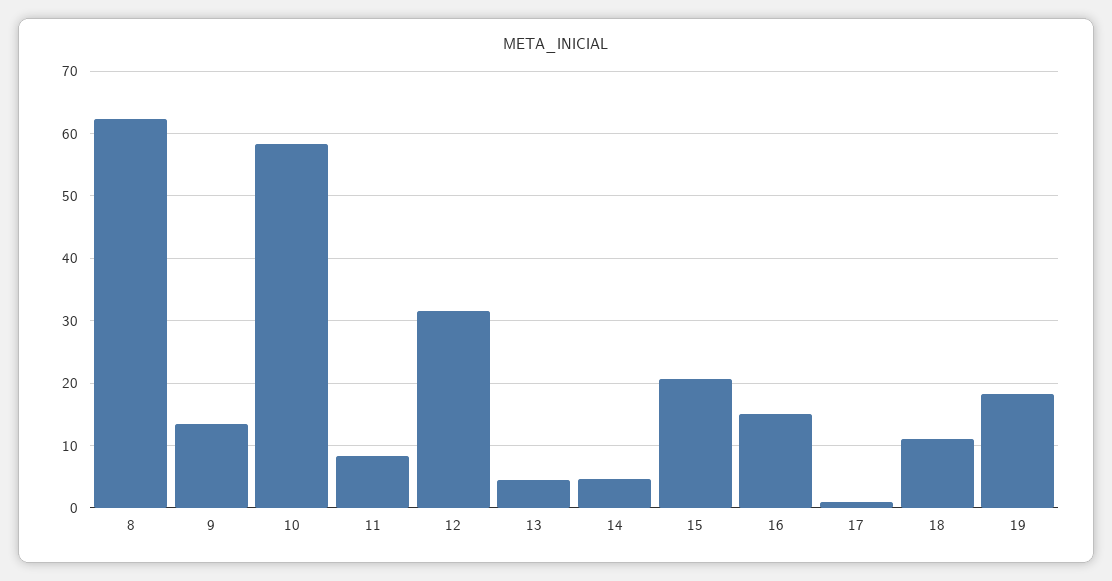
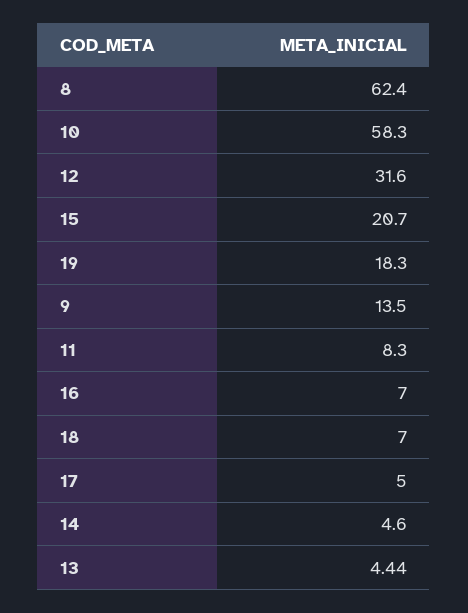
  {
    "8": 62.4,
    "9": 13.5,
    "10": 58.3,
    "11": 8.3,
    "12": 31.6,
    "13": 4.44,
    "14": 4.6,
    "15": 20.7,
-   "16": 15,
+   "16": 7,
-   "17": 1,
+   "17": 5,
-   "18": 11,
+   "18": 7,
    "19": 18.3
  }

